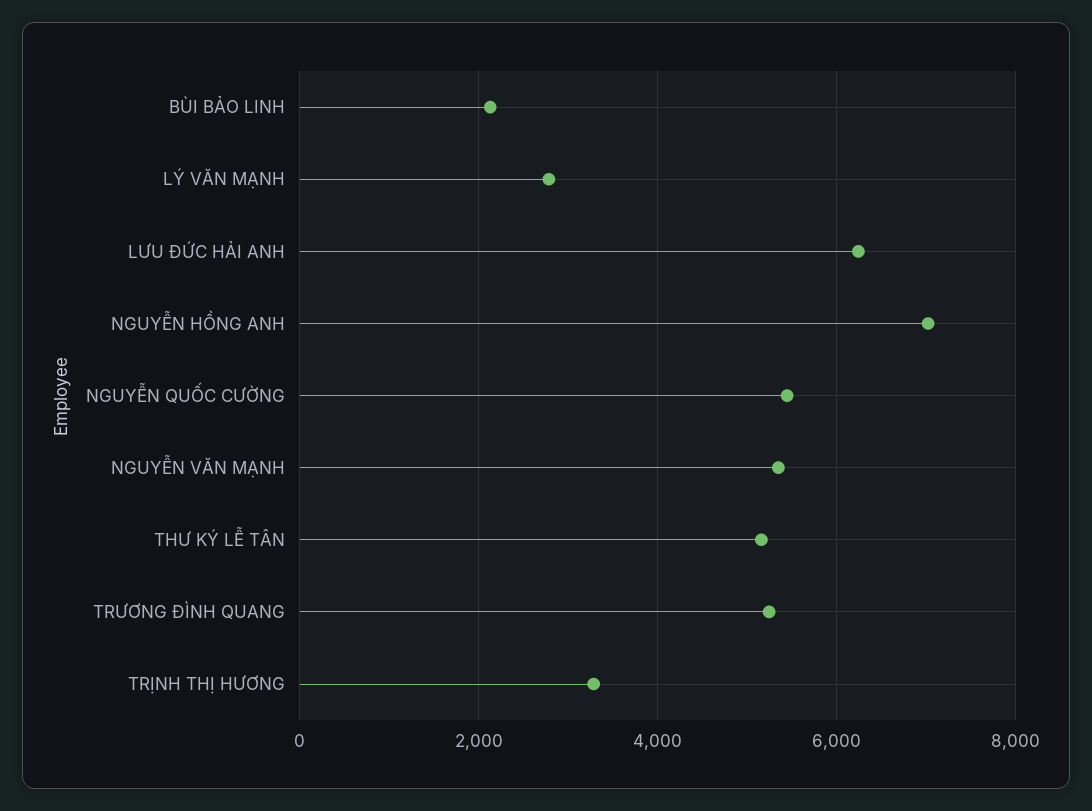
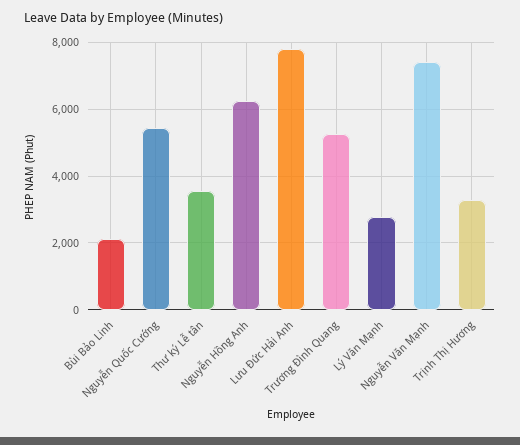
  {
    "BÙI BẢO LINH": 2200,
    "LÝ VĂN MẠNH": 2800,
-   "LƯU ĐỨC HẢI ANH": 6200,
+   "LƯU ĐỨC HẢI ANH": 7800,
-   "NGUYỄN HỒNG ANH": 7000,
+   "NGUYỄN HỒNG ANH": 6200,
    "NGUYỄN QUỐC CƯỜNG": 5400,
-   "NGUYỄN VĂN MẠNH": 5400,
+   "NGUYỄN VĂN MẠNH": 7400,
-   "THƯ KÝ LỄ TÂN": 5200,
+   "THƯ KÝ LỄ TÂN": 3600,
    "TRƯƠNG ĐÌNH QUANG": 5200,
    "TRỊNH THỊ HƯƠNG": 3200
  }

